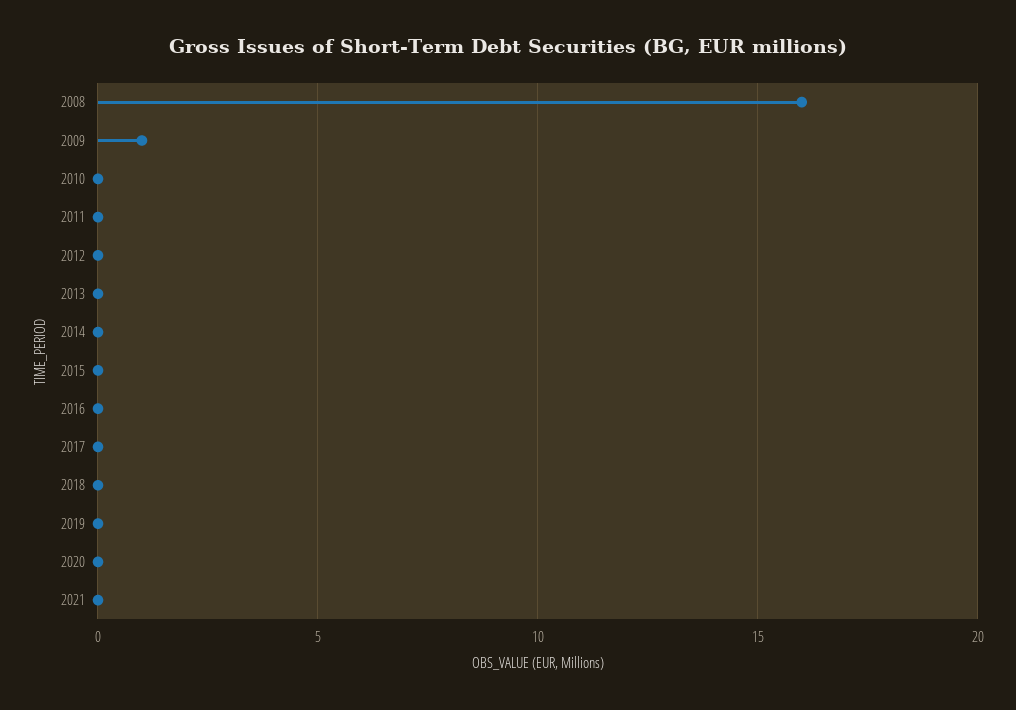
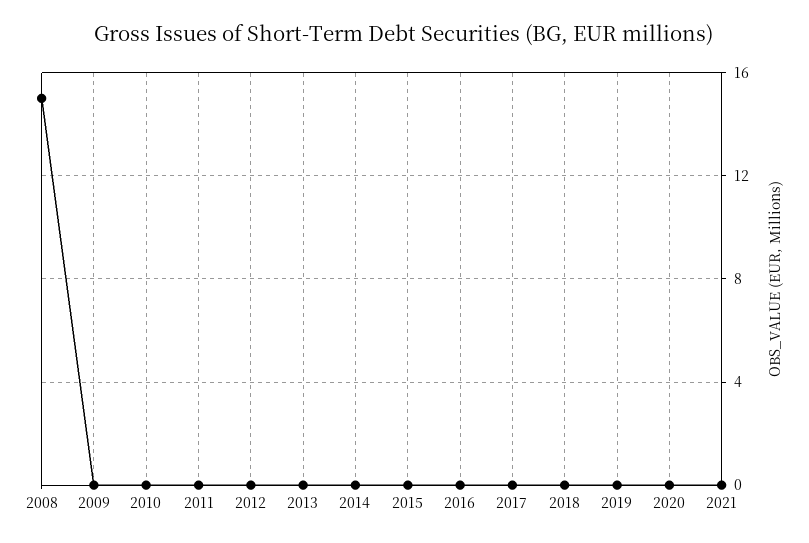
  {
-   "2008": 16,
+   "2008": 15,
-   "2009": 1,
+   "2009": 0,
    "2010": 0,
    "2011": 0,
    "2012": 0,
    "2013": 0,
    "2014": 0,
    "2015": 0,
    "2016": 0,
    "2017": 0,
    "2018": 0,
    "2019": 0,
    "2020": 0,
    "2021": 0
  }

